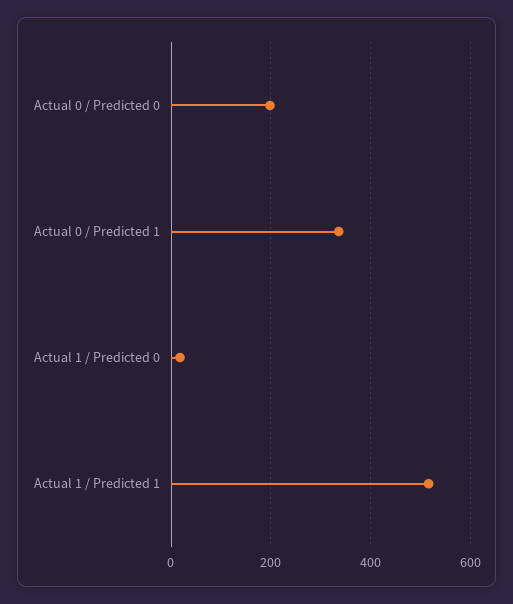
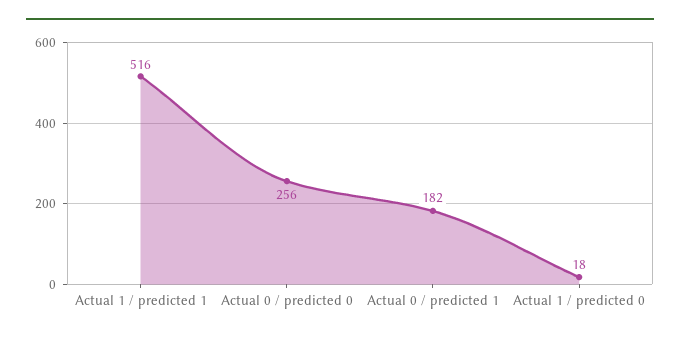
  {
-   "Actual 0 / Predicted 0": 200,
+   "Actual 0 / Predicted 0": 256,
-   "Actual 0 / Predicted 1": 340,
+   "Actual 0 / Predicted 1": 182,
    "Actual 1 / Predicted 0": 18,
    "Actual 1 / Predicted 1": 516
  }

